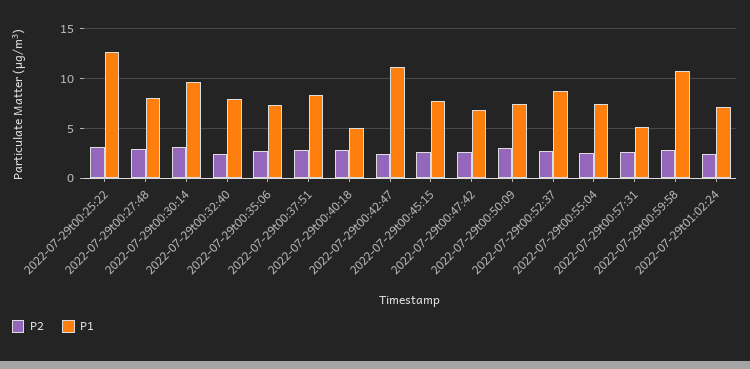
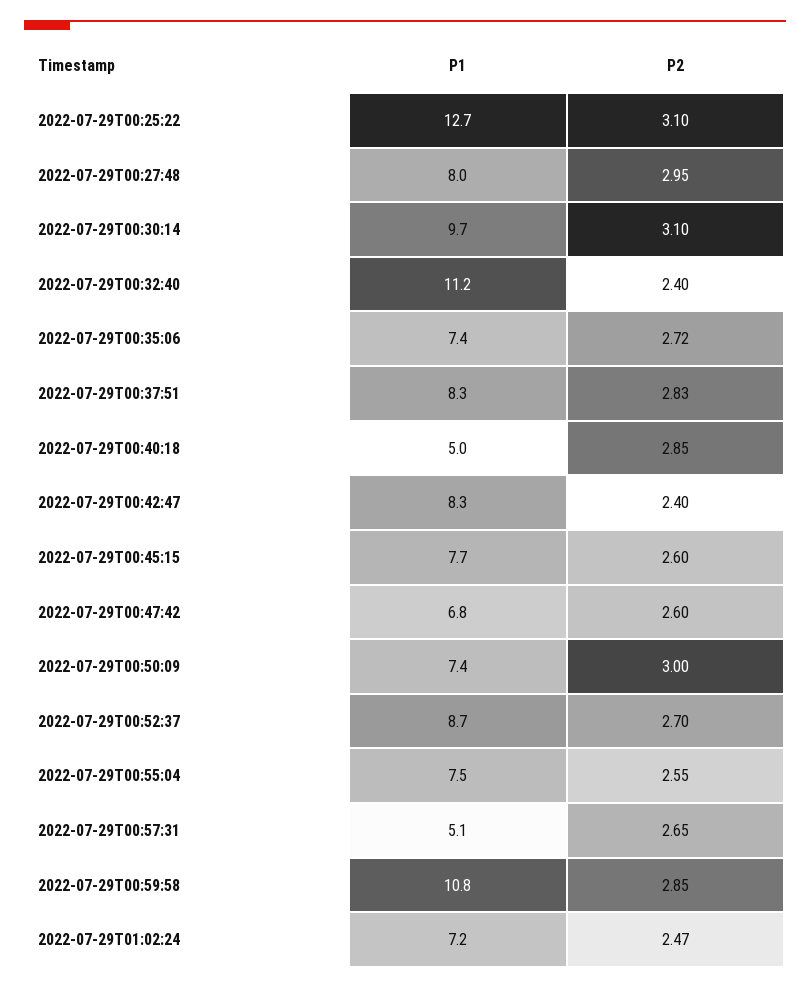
  {
    "P2": {
      "2022-07-29t00:25:22": 3.1,
      "2022-07-29t00:27:48": 2.95,
      "2022-07-29t00:30:14": 3.1,
      "2022-07-29t00:32:40": 2.4,
      "2022-07-29t00:35:06": 2.72,
      "2022-07-29t00:37:51": 2.83,
      "2022-07-29t00:40:18": 2.85,
      "2022-07-29t00:42:47": 2.4,
      "2022-07-29t00:45:15": 2.6,
      "2022-07-29t00:47:42": 2.6,
      "2022-07-29t00:50:09": 3,
      "2022-07-29t00:52:37": 2.7,
      "2022-07-29t00:55:04": 2.55,
      "2022-07-29t00:57:31": 2.65,
      "2022-07-29t00:59:58": 2.85,
      "2022-07-29t01:02:24": 2.47
    },
    "P1": {
      "2022-07-29t00:25:22": 12.7,
      "2022-07-29t00:27:48": 8,
      "2022-07-29t00:30:14": 9.7,
-     "2022-07-29t00:32:40": 8,
+     "2022-07-29t00:32:40": 11.2,
      "2022-07-29t00:35:06": 7.4,
      "2022-07-29t00:37:51": 8.3,
      "2022-07-29t00:40:18": 5,
-     "2022-07-29t00:42:47": 11,
+     "2022-07-29t00:42:47": 8.3,
      "2022-07-29t00:45:15": 7.7,
      "2022-07-29t00:47:42": 6.8,
      "2022-07-29t00:50:09": 7.4,
      "2022-07-29t00:52:37": 8.7,
      "2022-07-29t00:55:04": 7.5,
      "2022-07-29t00:57:31": 5.1,
      "2022-07-29t00:59:58": 10.8,
      "2022-07-29t01:02:24": 7.2
    }
  }

